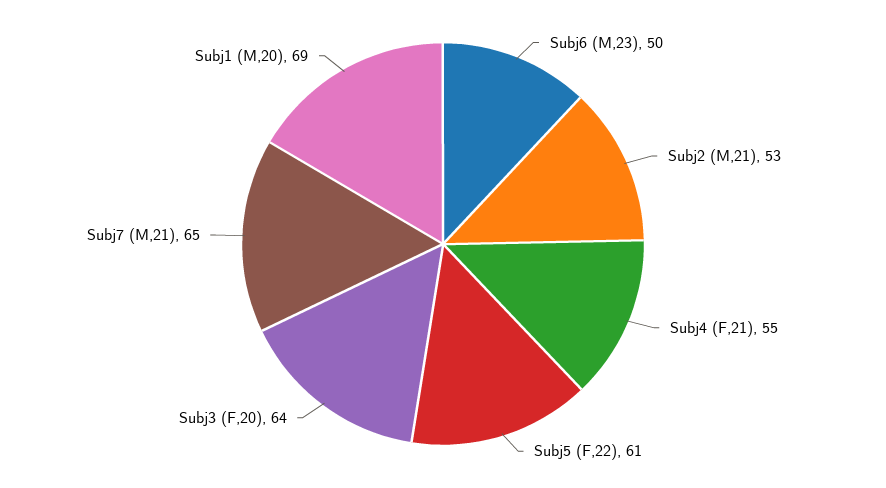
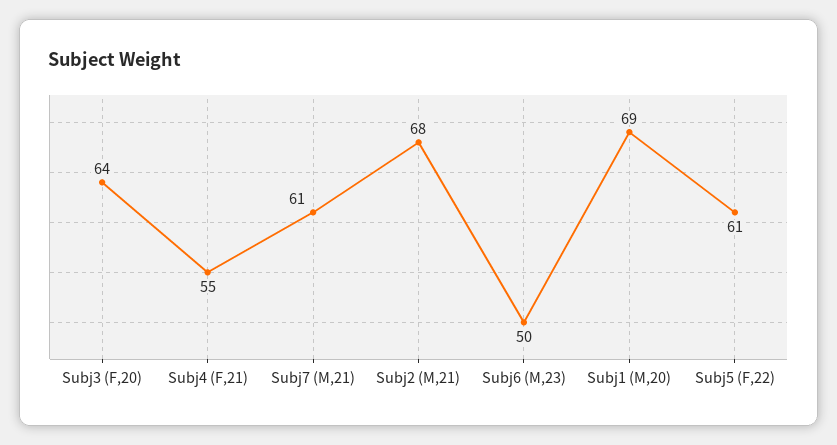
  {
    "Subj6 (M,23)": 50,
-   "Subj2 (M,21)": 53,
+   "Subj2 (M,21)": 68,
    "Subj4 (F,21)": 55,
    "Subj5 (F,22)": 61,
    "Subj3 (F,20)": 64,
-   "Subj7 (M,21)": 65,
+   "Subj7 (M,21)": 61,
    "Subj1 (M,20)": 69
  }

